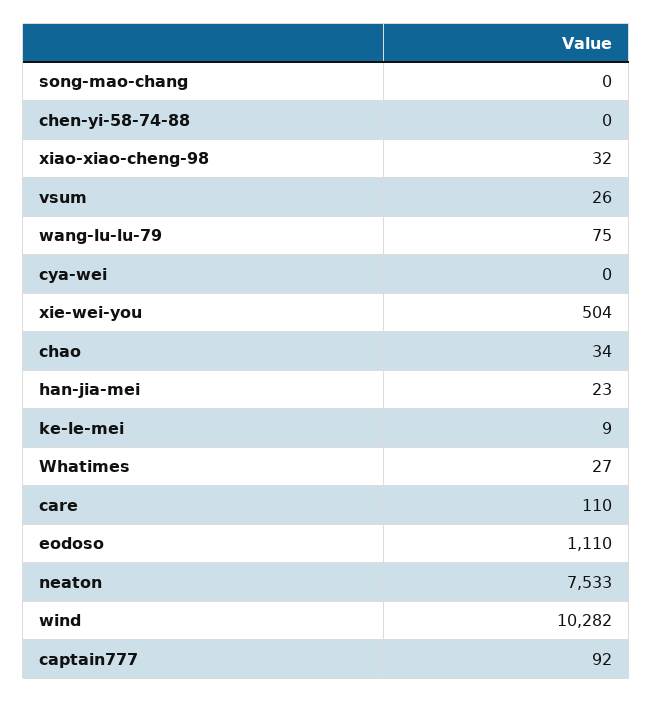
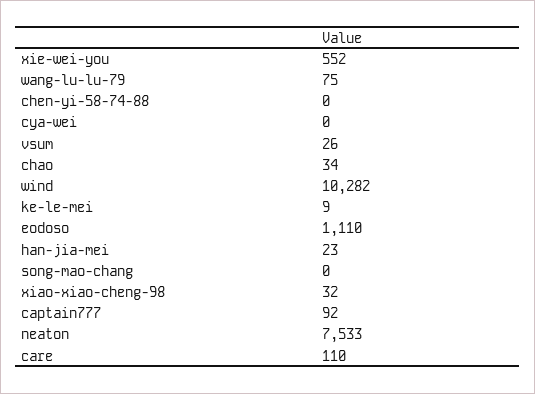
  {
    "song-mao-chang": 0,
    "chen-yi-58-74-88": 0,
    "xiao-xiao-cheng-98": 32,
    "vsum": 26,
    "wang-lu-lu-79": 75,
    "cya-wei": 0,
-   "xie-wei-you": 504,
+   "xie-wei-you": 552,
    "chao": 34,
    "han-jia-mei": 23,
    "ke-le-mei": 9,
-   "Whatimes": 27,
    "care": 110,
    "eodoso": 1110,
    "neaton": 7533,
    "wind": 10282,
    "captain777": 92
  }

